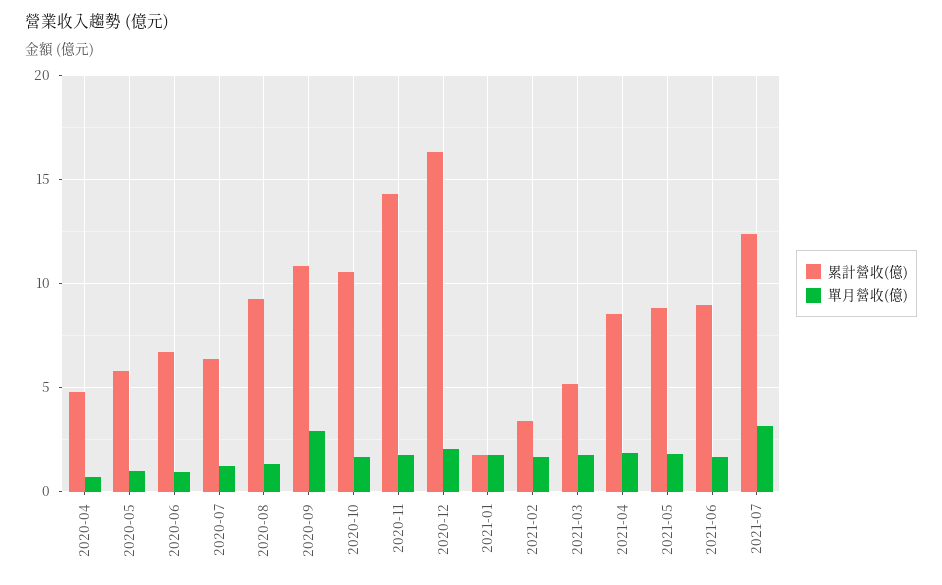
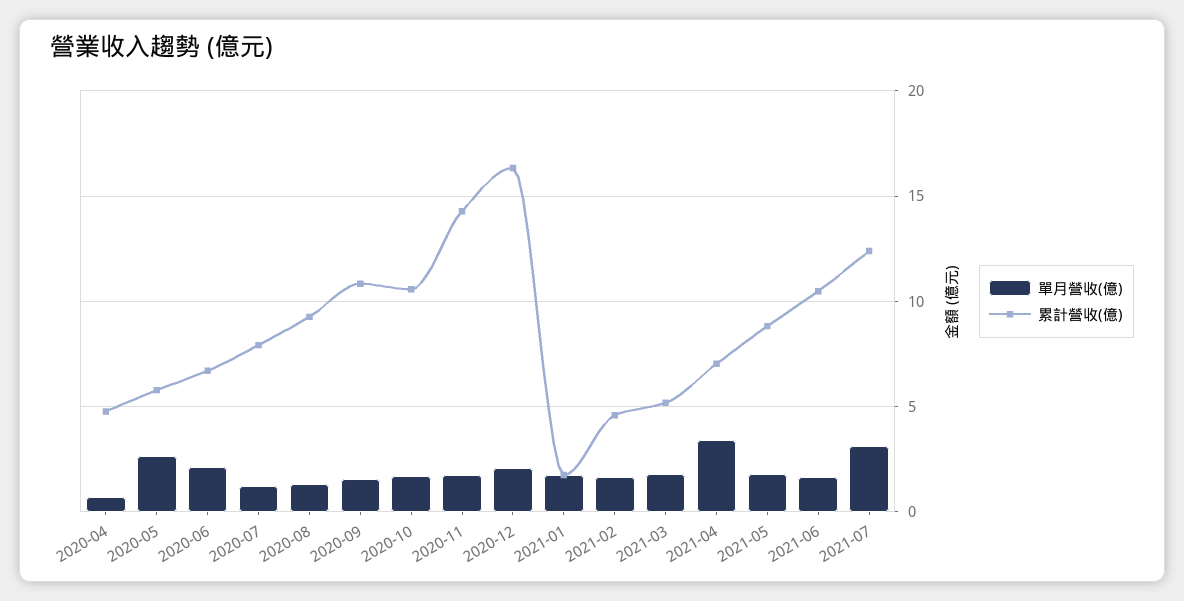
  {
    "累計營收(億)": {
      "2020-04": 5,
      "2020-05": 6,
      "2020-06": 6.5,
-     "2020-07": 6.5,
+     "2020-07": 8,
      "2020-08": 9.5,
      "2020-09": 11,
      "2020-10": 10.5,
      "2020-11": 14.5,
      "2020-12": 16.5,
      "2021-01": 2,
-     "2021-02": 3.5,
+     "2021-02": 4.5,
      "2021-03": 5,
-     "2021-04": 8.5,
+     "2021-04": 7,
      "2021-05": 9,
-     "2021-06": 9,
+     "2021-06": 10.5,
      "2021-07": 12.5
    },
    "單月營收(億)": {
      "2020-04": 0.5,
-     "2020-05": 1,
+     "2020-05": 2.5,
-     "2020-06": 1,
+     "2020-06": 2,
      "2020-07": 1,
      "2020-08": 1.5,
-     "2020-09": 3,
+     "2020-09": 1.5,
      "2020-10": 1.5,
      "2020-11": 2,
      "2020-12": 2,
      "2021-01": 2,
      "2021-02": 1.5,
      "2021-03": 2,
-     "2021-04": 2,
+     "2021-04": 3.5,
      "2021-05": 2,
      "2021-06": 1.5,
      "2021-07": 3
    }
  }

